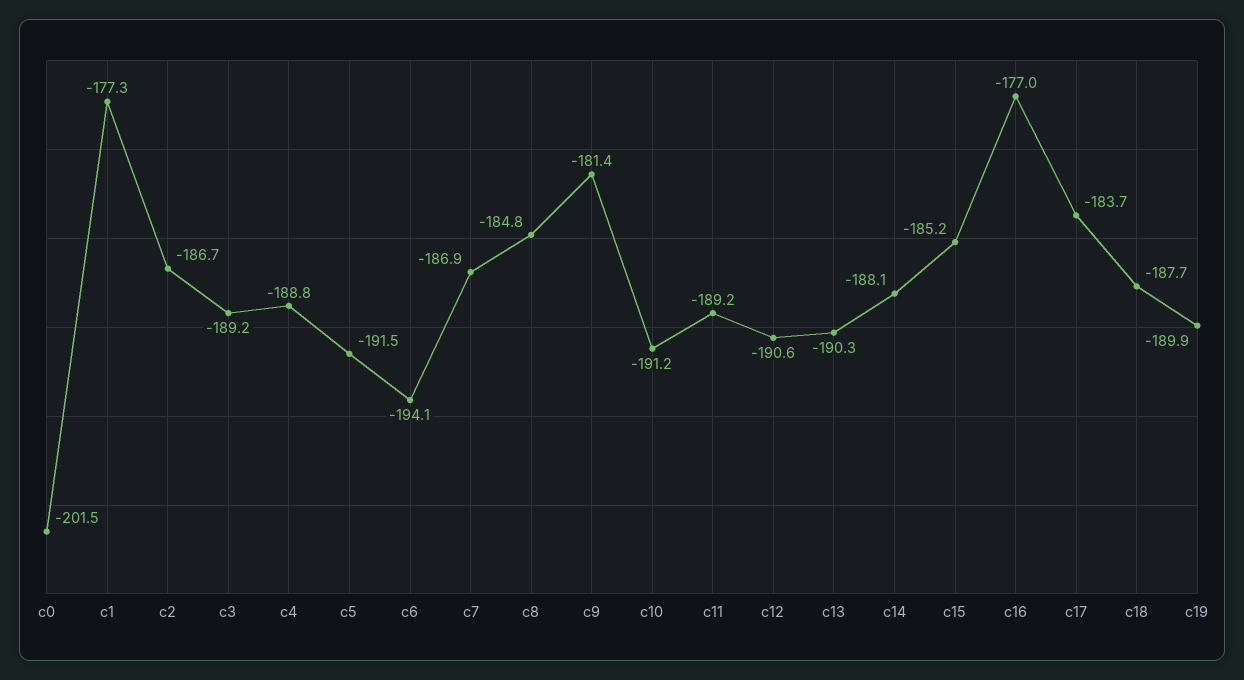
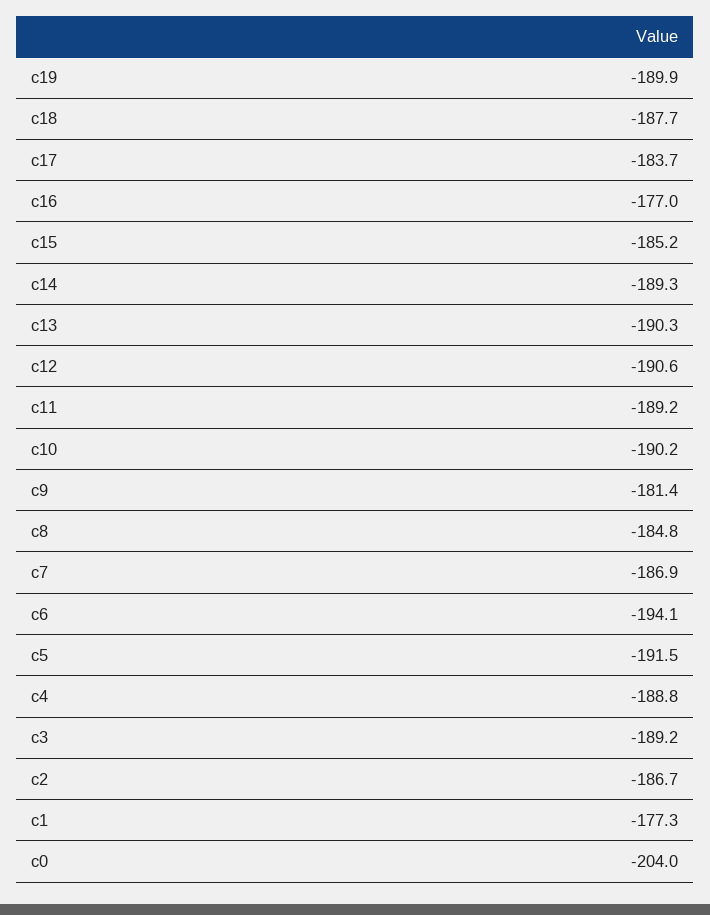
  {
-   "c0": -201.5,
+   "c0": -204,
    "c1": -177.3,
    "c2": -186.7,
    "c3": -189.2,
    "c4": -188.8,
    "c5": -191.5,
    "c6": -194.1,
    "c7": -186.9,
    "c8": -184.8,
    "c9": -181.4,
-   "c10": -191.2,
+   "c10": -190.2,
    "c11": -189.2,
    "c12": -190.6,
    "c13": -190.3,
-   "c14": -188.1,
+   "c14": -189.3,
    "c15": -185.2,
    "c16": -177,
    "c17": -183.7,
    "c18": -187.7,
    "c19": -189.9
  }

